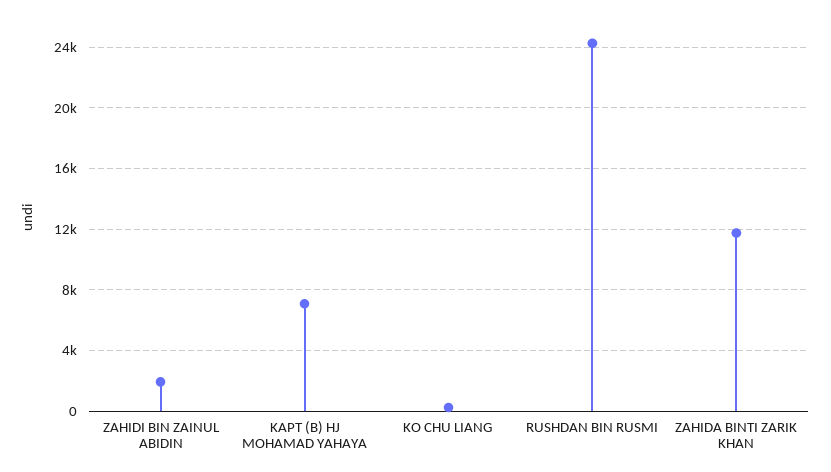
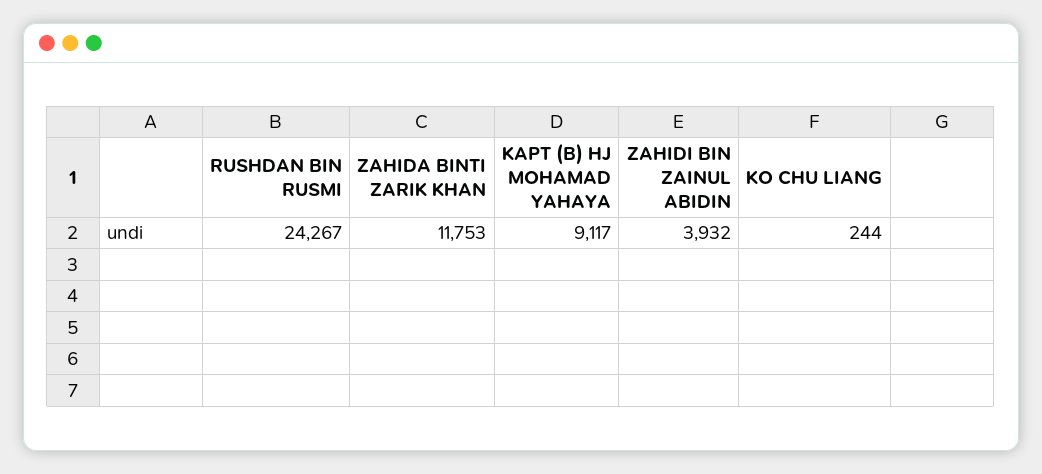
  {
-   "ZAHIDI BIN ZAINUL ABIDIN": 2000,
+   "ZAHIDI BIN ZAINUL ABIDIN": 3932,
-   "KAPT (B) HJ MOHAMAD YAHAYA": 7000,
+   "KAPT (B) HJ MOHAMAD YAHAYA": 9117,
    "KO CHU LIANG": 244,
    "RUSHDAN BIN RUSMI": 24267,
    "ZAHIDA BINTI ZARIK KHAN": 11753
  }

